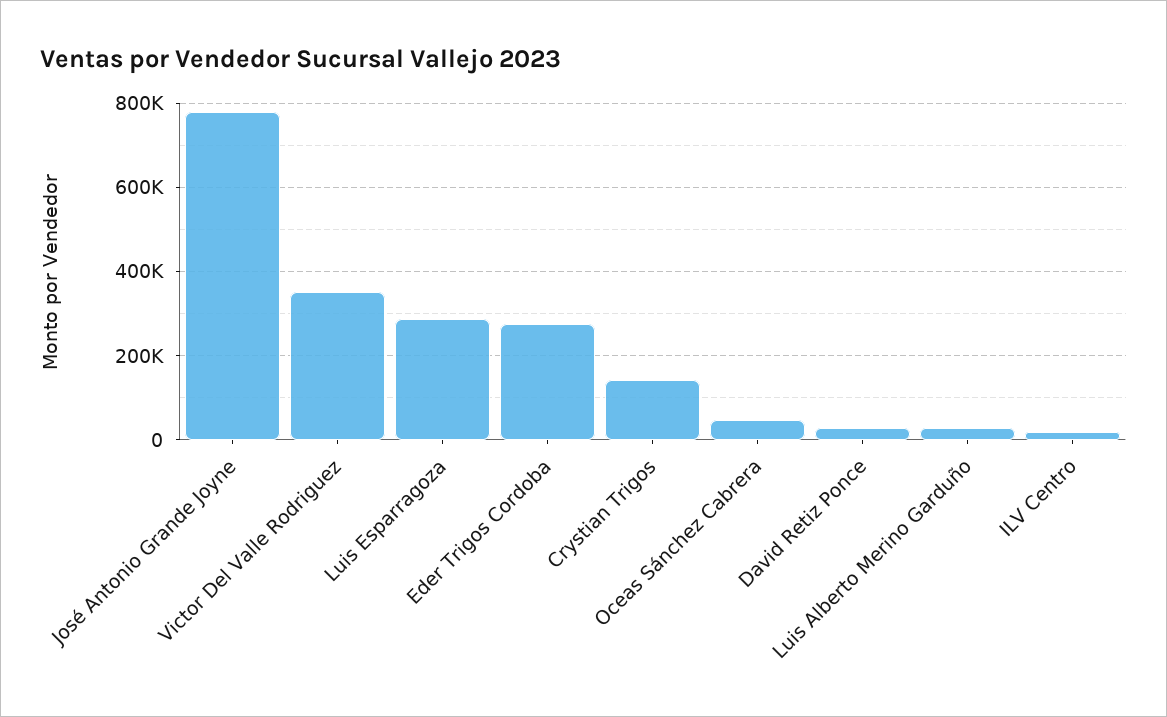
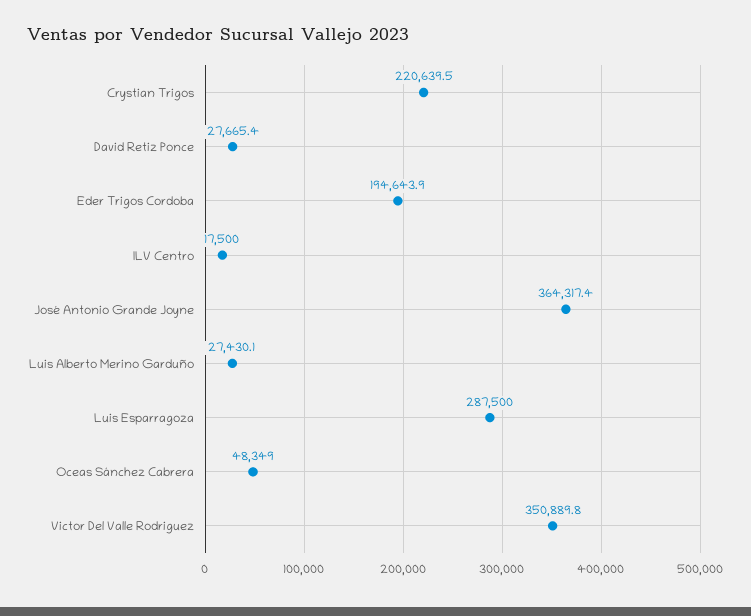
  {
-   "José Antonio Grande Joyne": 780000,
+   "José Antonio Grande Joyne": 364317.4,
    "Victor Del Valle Rodriguez": 350889.8,
    "Luis Esparragoza": 287500,
-   "Eder Trigos Cordoba": 280000,
+   "Eder Trigos Cordoba": 194643.9,
-   "Crystian Trigos": 140000,
+   "Crystian Trigos": 220639.5,
    "Oceas Sánchez Cabrera": 48349,
    "David Retiz Ponce": 27665.4,
    "Luis Alberto Merino Garduño": 27430.1,
    "ILV Centro": 17500
  }

